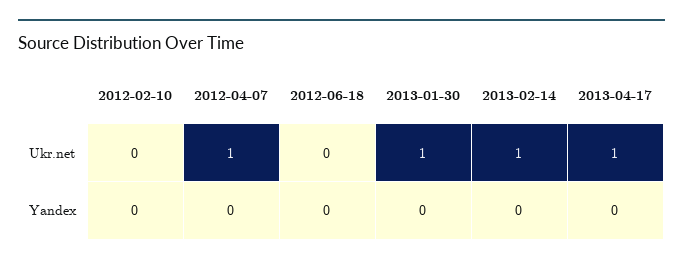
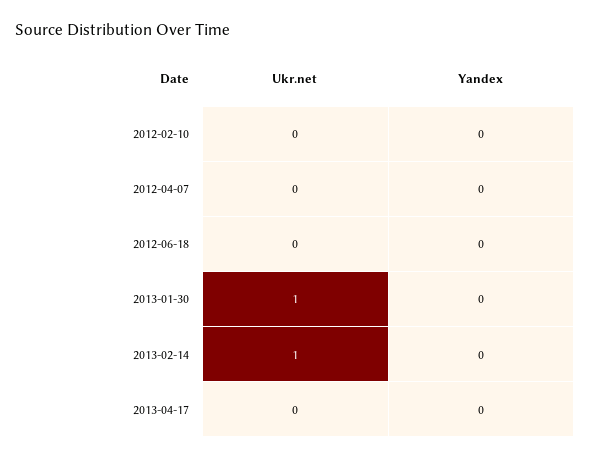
  {
    "2012-02-10": {
      "Ukr.net": 0,
      "Yandex": 0
    },
    "2012-04-07": {
-     "Ukr.net": 1,
+     "Ukr.net": 0,
      "Yandex": 0
    },
    "2012-06-18": {
      "Ukr.net": 0,
      "Yandex": 0
    },
    "2013-01-30": {
      "Ukr.net": 1,
      "Yandex": 0
    },
    "2013-02-14": {
      "Ukr.net": 1,
      "Yandex": 0
    },
    "2013-04-17": {
-     "Ukr.net": 1,
+     "Ukr.net": 0,
      "Yandex": 0
    }
  }

